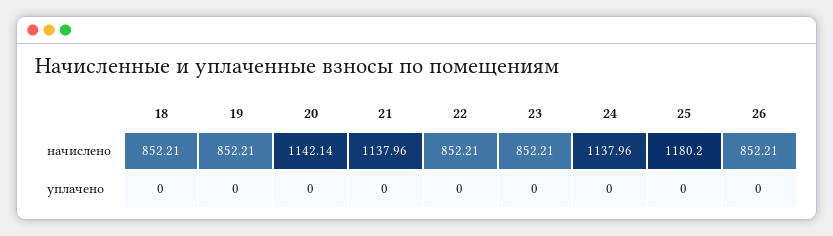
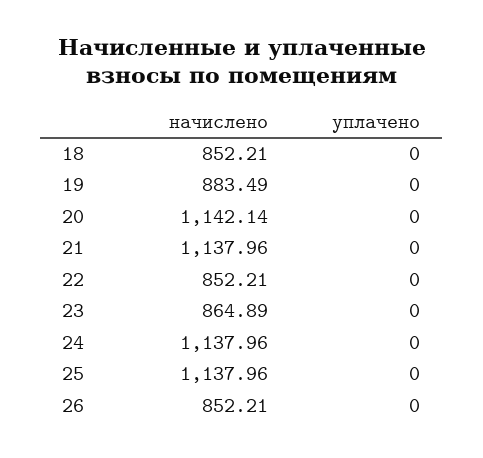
  {
    "18": {
      "начислено": 852.21,
      "уплачено": 0
    },
    "19": {
-     "начислено": 852.21,
+     "начислено": 883.49,
      "уплачено": 0
    },
    "20": {
      "начислено": 1142.14,
      "уплачено": 0
    },
    "21": {
      "начислено": 1137.96,
      "уплачено": 0
    },
    "22": {
      "начислено": 852.21,
      "уплачено": 0
    },
    "23": {
-     "начислено": 852.21,
+     "начислено": 864.89,
      "уплачено": 0
    },
    "24": {
      "начислено": 1137.96,
      "уплачено": 0
    },
    "25": {
-     "начислено": 1180.2,
+     "начислено": 1137.96,
      "уплачено": 0
    },
    "26": {
      "начислено": 852.21,
      "уплачено": 0
    }
  }

